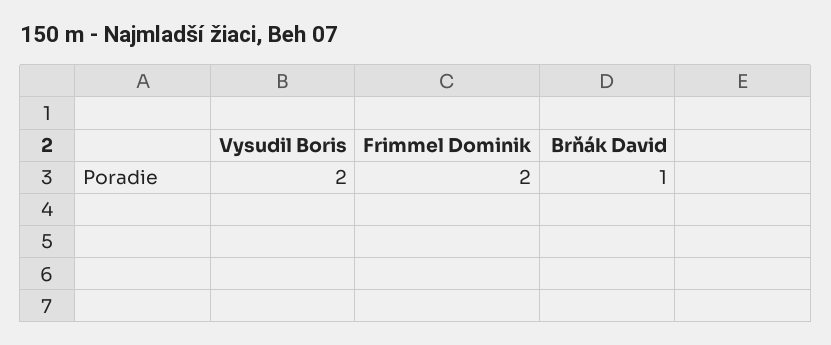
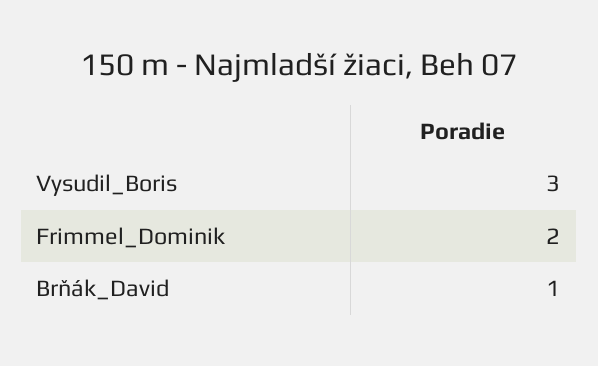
  {
-   "Vysudil Boris": 2,
+   "Vysudil Boris": 3,
    "Frimmel Dominik": 2,
    "Brňák David": 1
  }

